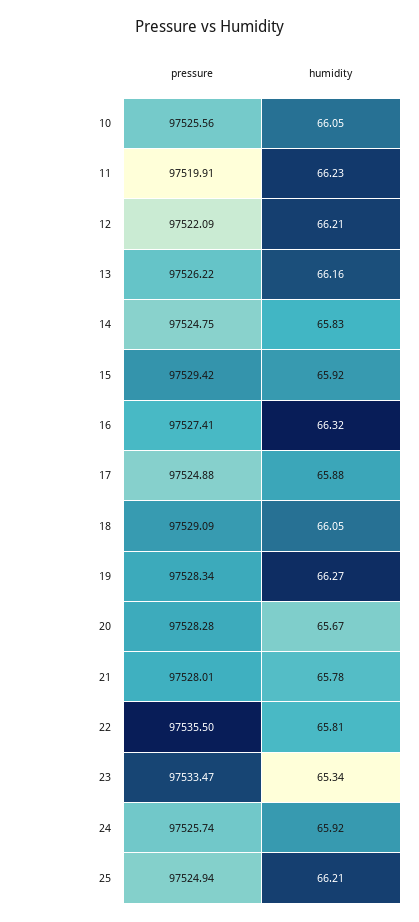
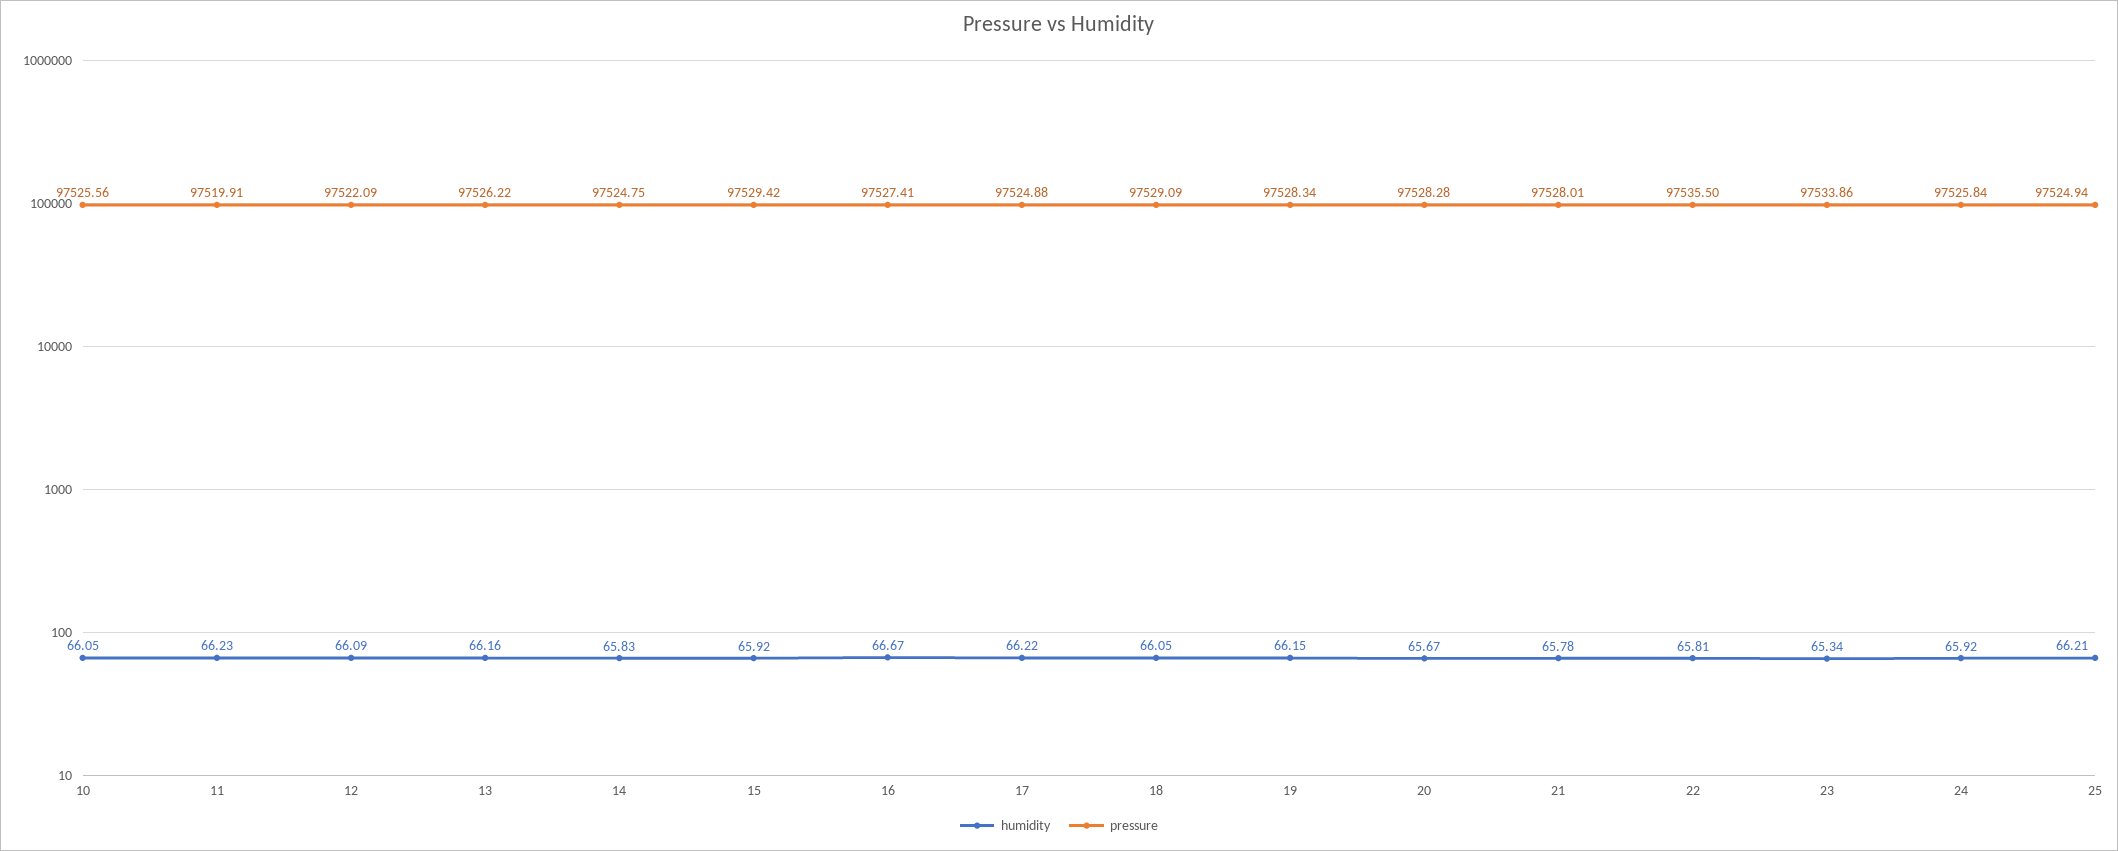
  {
    "pressure": {
      "10": 97525.56,
      "11": 97519.91,
      "12": 97522.09,
      "13": 97526.22,
      "14": 97524.75,
      "15": 97529.42,
      "16": 97527.41,
      "17": 97524.88,
      "18": 97529.09,
      "19": 97528.34,
      "20": 97528.28,
      "21": 97528.01,
      "22": 97535.5,
-     "23": 97533.47,
+     "23": 97533.86,
-     "24": 97525.74,
+     "24": 97525.84,
      "25": 97524.94
    },
    "humidity": {
      "10": 66.05,
      "11": 66.23,
-     "12": 66.21,
+     "12": 66.09,
      "13": 66.16,
      "14": 65.83,
      "15": 65.92,
-     "16": 66.32,
+     "16": 66.67,
-     "17": 65.88,
+     "17": 66.22,
      "18": 66.05,
-     "19": 66.27,
+     "19": 66.15,
      "20": 65.67,
      "21": 65.78,
      "22": 65.81,
      "23": 65.34,
      "24": 65.92,
      "25": 66.21
    }
  }

